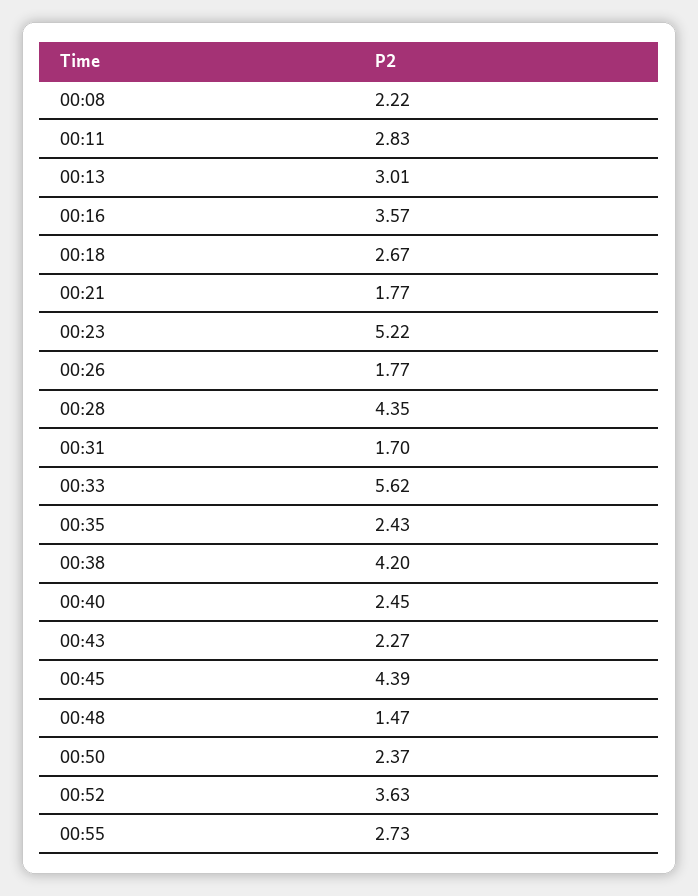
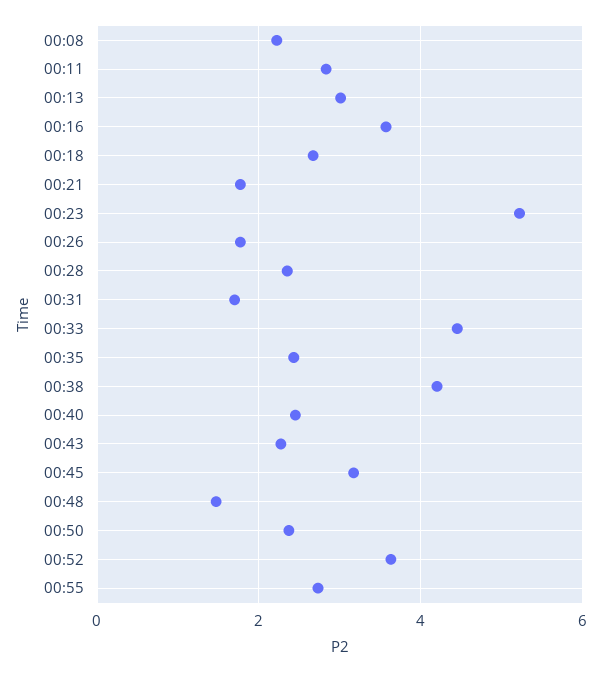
  {
    "00:08": 2.22,
    "00:11": 2.83,
    "00:13": 3.01,
    "00:16": 3.57,
    "00:18": 2.67,
    "00:21": 1.77,
    "00:23": 5.22,
    "00:26": 1.77,
-   "00:28": 4.35,
+   "00:28": 2.4,
    "00:31": 1.7,
-   "00:33": 5.62,
+   "00:33": 4.4,
    "00:35": 2.43,
    "00:38": 4.2,
    "00:40": 2.45,
    "00:43": 2.27,
-   "00:45": 4.39,
+   "00:45": 3.2,
    "00:48": 1.47,
    "00:50": 2.37,
    "00:52": 3.63,
    "00:55": 2.73
  }

